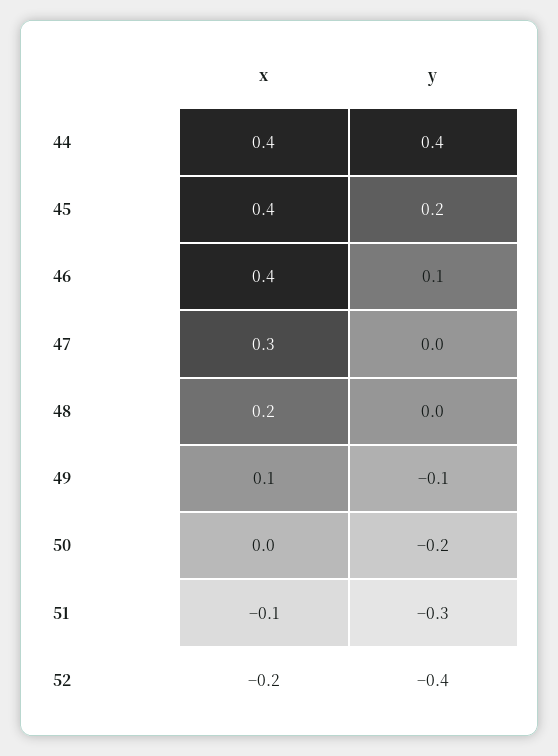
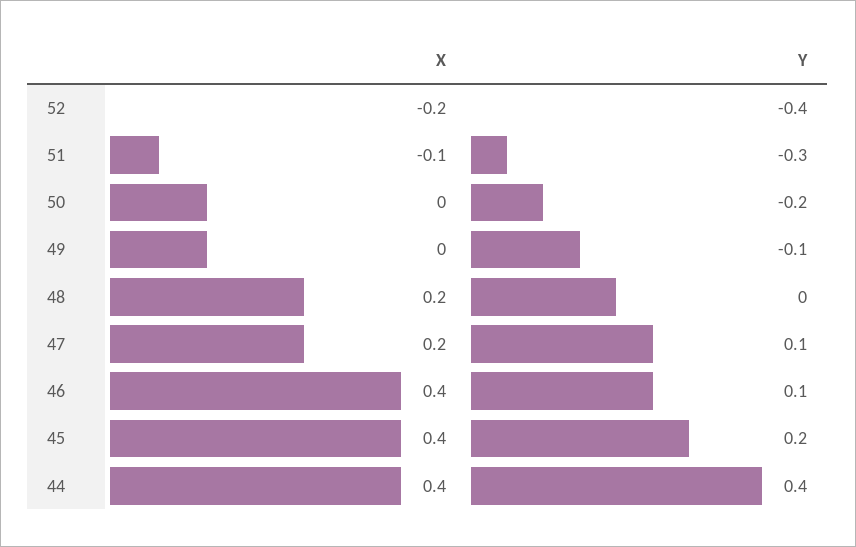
  {
    "x": {
      "44": 0.4,
      "45": 0.4,
      "46": 0.4,
-     "47": 0.3,
+     "47": 0.2,
      "48": 0.2,
-     "49": 0.1,
+     "49": 0,
      "50": 0,
      "51": -0.1,
      "52": -0.2
    },
    "y": {
      "44": 0.4,
      "45": 0.2,
      "46": 0.1,
-     "47": 0,
+     "47": 0.1,
      "48": 0,
      "49": -0.1,
      "50": -0.2,
      "51": -0.3,
      "52": -0.4
    }
  }

